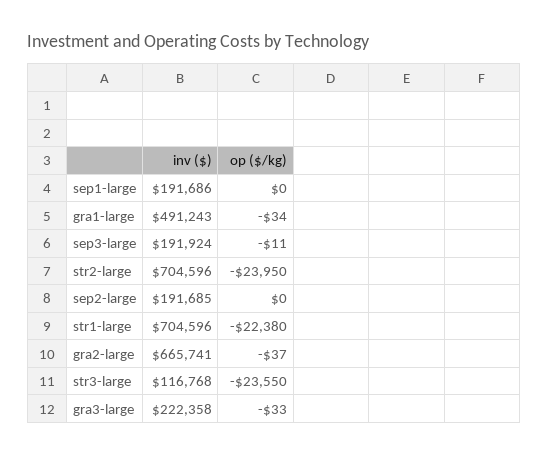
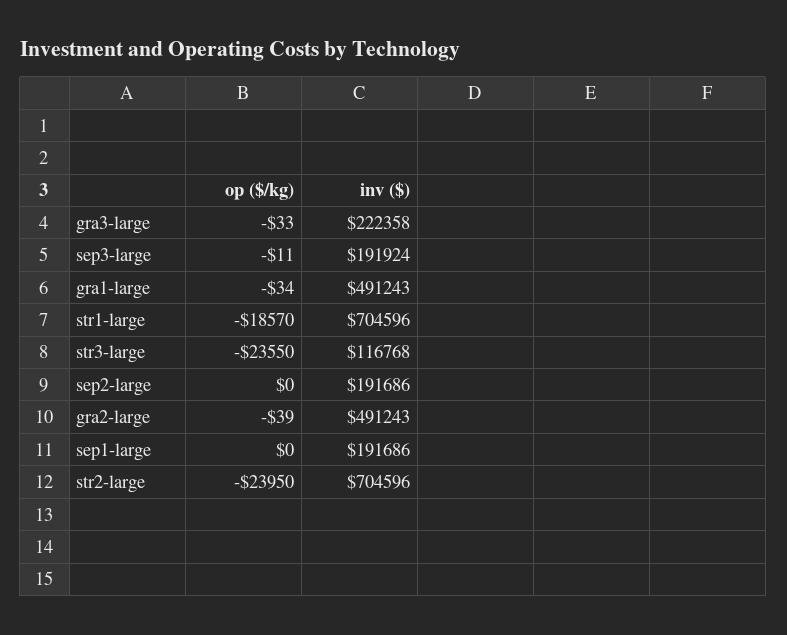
  {
    "inv ($)": {
      "sep1-large": 191686,
      "gra1-large": 491243,
      "sep3-large": 191924,
      "str2-large": 704596,
-     "sep2-large": 191685,
+     "sep2-large": 191686,
      "str1-large": 704596,
-     "gra2-large": 665741,
+     "gra2-large": 491243,
      "str3-large": 116768,
      "gra3-large": 222358
    },
    "op ($/kg)": {
      "sep1-large": 0,
      "gra1-large": -34,
      "sep3-large": -11,
      "str2-large": -23950,
      "sep2-large": 0,
-     "str1-large": -22380,
+     "str1-large": -18570,
-     "gra2-large": -37,
+     "gra2-large": -39,
      "str3-large": -23550,
      "gra3-large": -33
    }
  }

